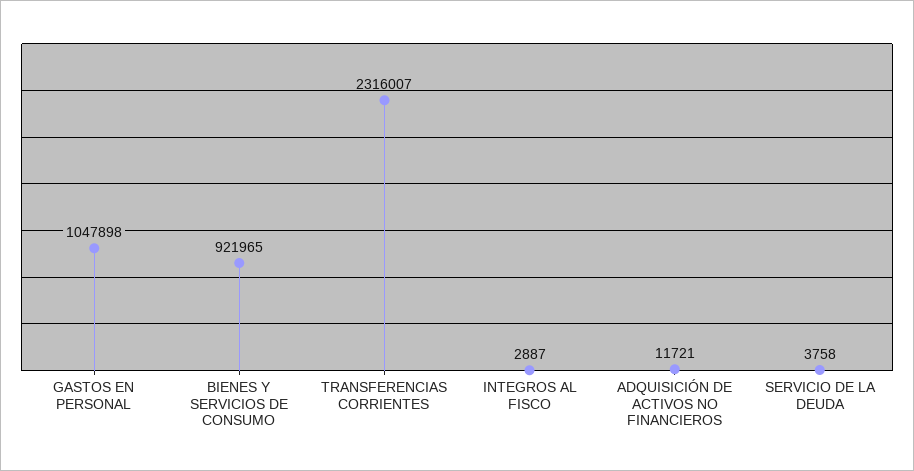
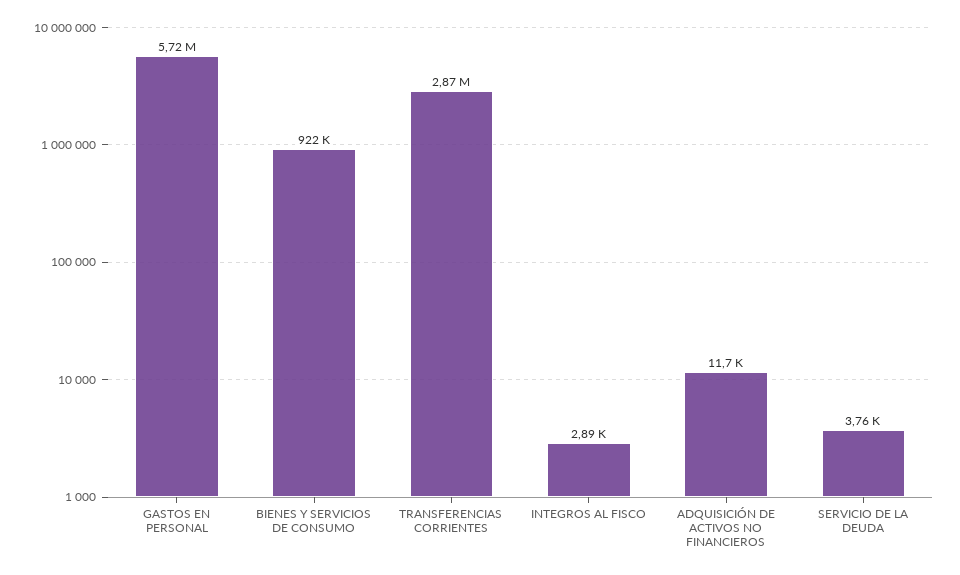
  {
-   "GASTOS EN PERSONAL": 1047898,
+   "GASTOS EN PERSONAL": 5720000,
    "BIENES Y SERVICIOS DE CONSUMO": 921965,
-   "TRANSFERENCIAS CORRIENTES": 2316007,
+   "TRANSFERENCIAS CORRIENTES": 2870000,
    "INTEGROS AL FISCO": 2887,
    "ADQUISICIÓN DE ACTIVOS NO FINANCIEROS": 11721,
    "SERVICIO DE LA DEUDA": 3758
  }

